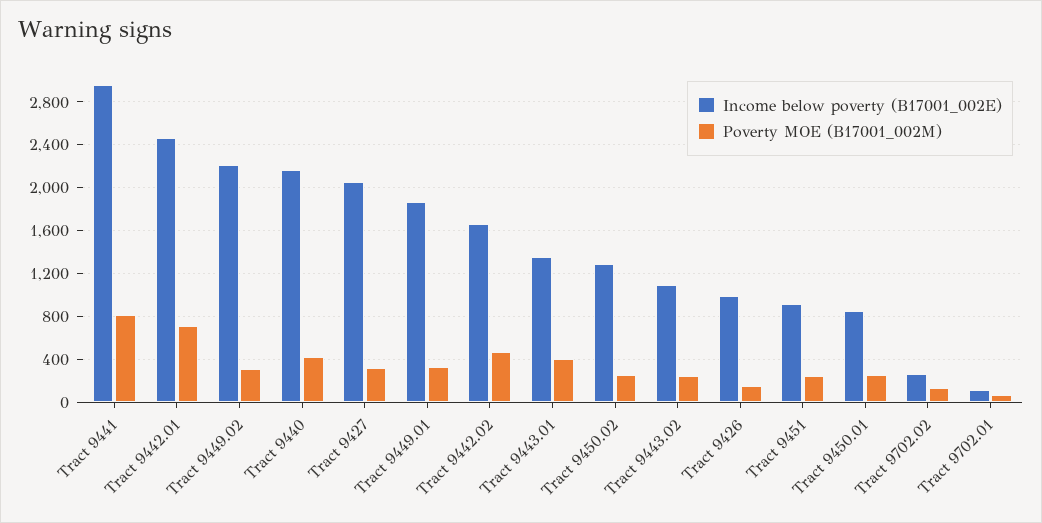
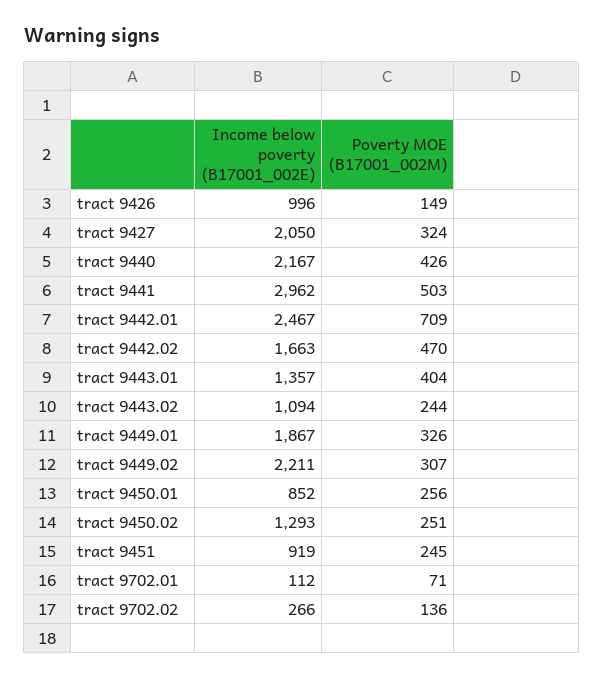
  {
    "Income below poverty (B17001_002E)": {
      "Tract 9441": 2962,
      "Tract 9442.01": 2467,
      "Tract 9449.02": 2211,
      "Tract 9440": 2167,
      "Tract 9427": 2050,
      "Tract 9449.01": 1867,
      "Tract 9442.02": 1663,
      "Tract 9443.01": 1357,
      "Tract 9450.02": 1293,
      "Tract 9443.02": 1094,
      "Tract 9426": 996,
      "Tract 9451": 919,
      "Tract 9450.01": 852,
      "Tract 9702.02": 266,
      "Tract 9702.01": 112
    },
    "Poverty MOE (B17001_002M)": {
-     "Tract 9441": 800,
+     "Tract 9441": 503,
      "Tract 9442.01": 709,
      "Tract 9449.02": 307,
      "Tract 9440": 426,
      "Tract 9427": 324,
      "Tract 9449.01": 326,
      "Tract 9442.02": 470,
      "Tract 9443.01": 404,
      "Tract 9450.02": 251,
      "Tract 9443.02": 244,
      "Tract 9426": 149,
      "Tract 9451": 245,
      "Tract 9450.01": 256,
      "Tract 9702.02": 136,
      "Tract 9702.01": 71
    }
  }

